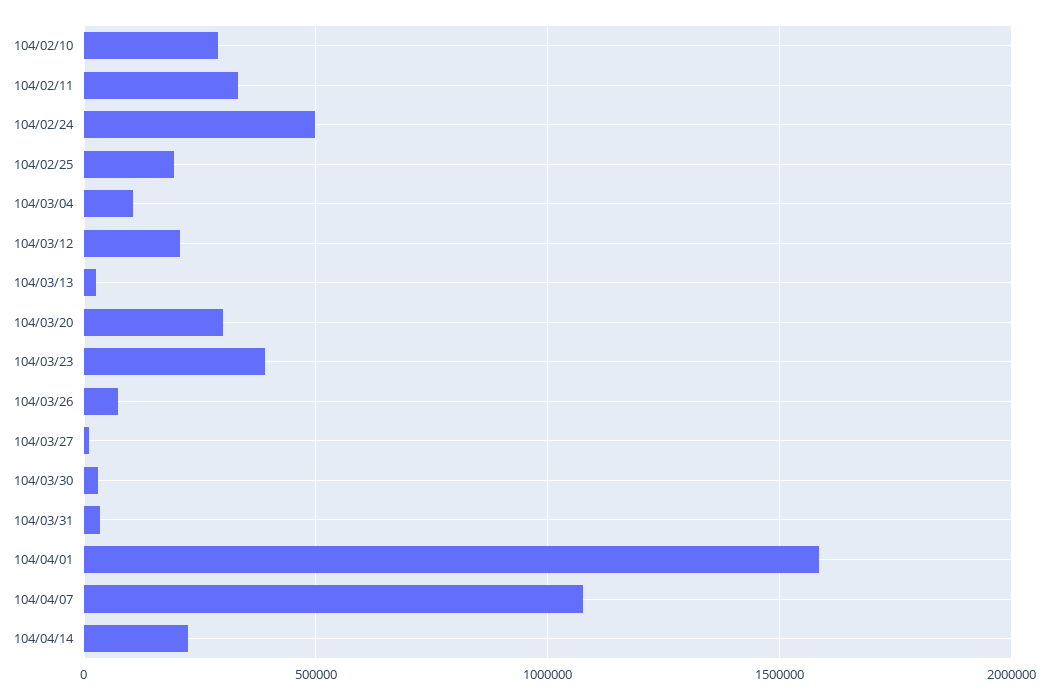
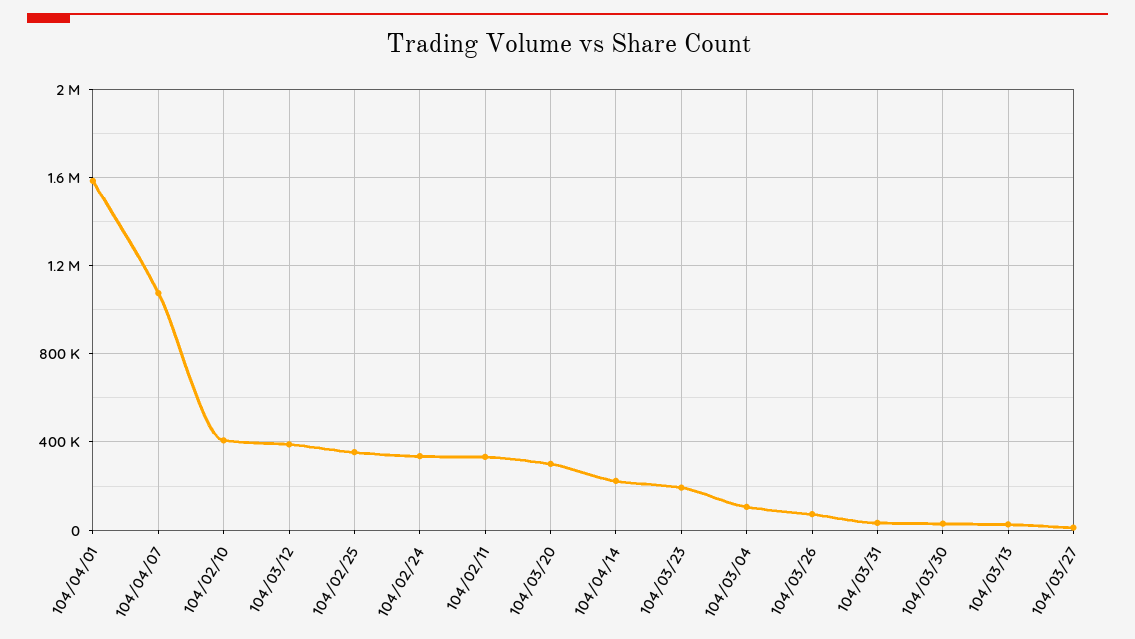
  {
-   "104/02/10": 300000,
+   "104/02/10": 400000,
    "104/02/11": 350000,
-   "104/02/24": 500000,
+   "104/02/24": 350000,
-   "104/02/25": 200000,
+   "104/02/25": 350000,
    "104/03/04": 100000,
-   "104/03/12": 200000,
+   "104/03/12": 400000,
    "104/03/13": 50000,
    "104/03/20": 300000,
-   "104/03/23": 400000,
+   "104/03/23": 200000,
    "104/03/26": 50000,
    "104/03/27": 0,
    "104/03/30": 50000,
    "104/03/31": 50000,
    "104/04/01": 1600000,
    "104/04/07": 1100000,
    "104/04/14": 200000
  }

